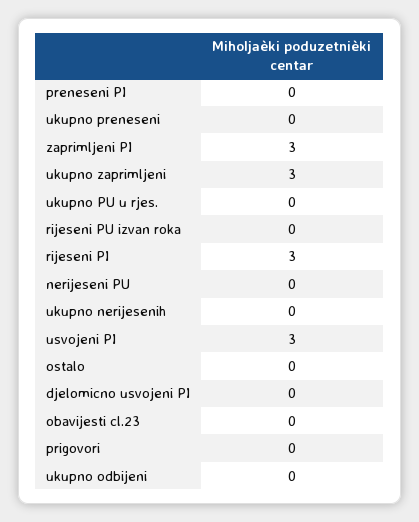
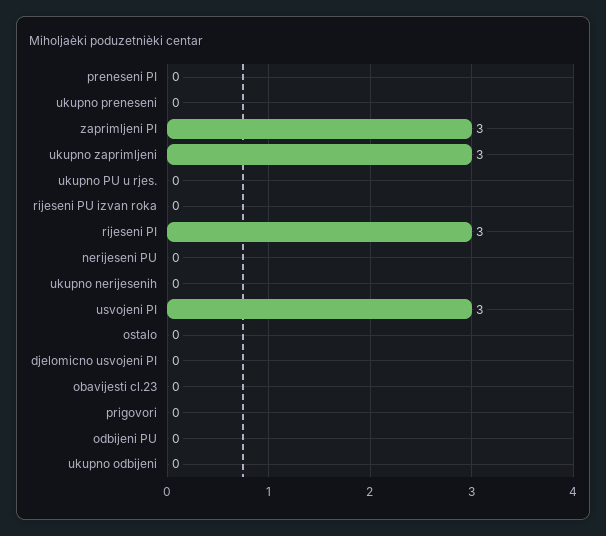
  {
    "preneseni PI": 0,
    "ukupno preneseni": 0,
    "zaprimljeni PI": 3,
    "ukupno zaprimljeni": 3,
    "ukupno PU u rjes.": 0,
    "rijeseni PU izvan roka": 0,
    "rijeseni PI": 3,
    "nerijeseni PU": 0,
    "ukupno nerijesenih": 0,
    "usvojeni PI": 3,
    "ostalo": 0,
    "djelomicno usvojeni PI": 0,
    "obavijesti cl.23": 0,
    "prigovori": 0,
-   "ukupno odbijeni": 0
+   "ukupno odbijeni": 0,
+   "odbijeni PU": 0
  }

